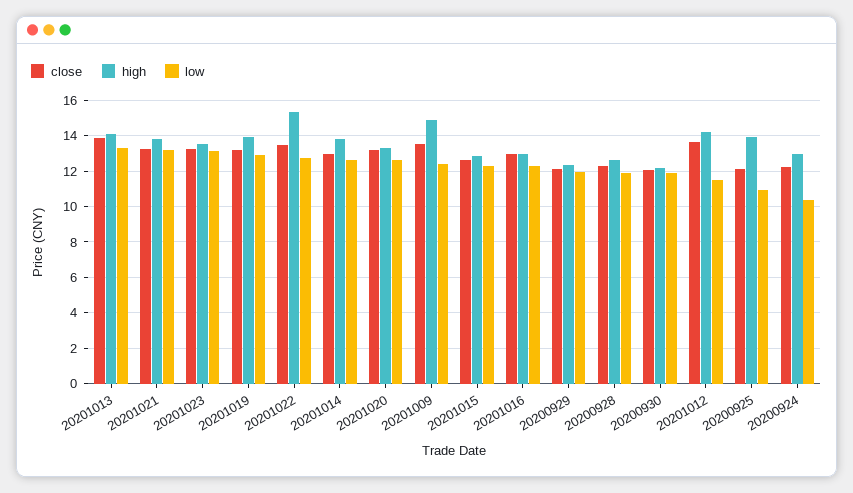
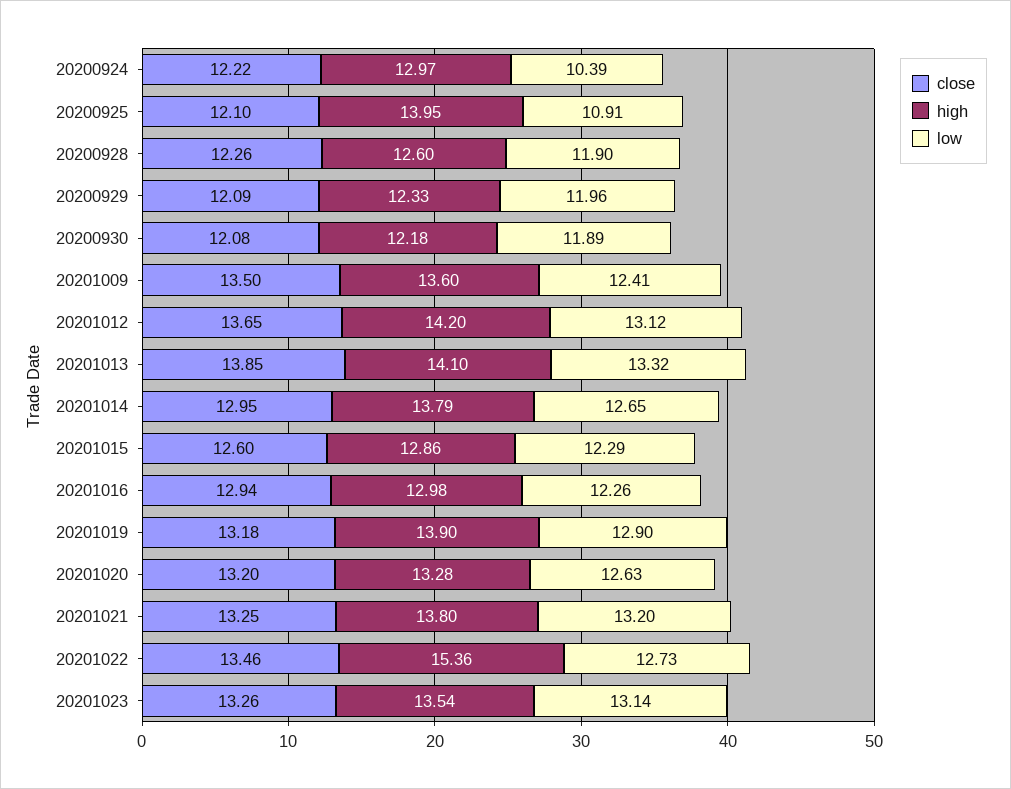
  {
    "close": {
      "20201013": 13.85,
      "20201021": 13.25,
      "20201023": 13.26,
      "20201019": 13.18,
      "20201022": 13.46,
      "20201014": 12.95,
      "20201020": 13.2,
      "20201009": 13.5,
      "20201015": 12.6,
      "20201016": 12.94,
      "20200929": 12.09,
      "20200928": 12.26,
      "20200930": 12.08,
      "20201012": 13.65,
      "20200925": 12.1,
      "20200924": 12.22
    },
    "high": {
      "20201013": 14.1,
      "20201021": 13.8,
      "20201023": 13.54,
      "20201019": 13.9,
      "20201022": 15.36,
      "20201014": 13.79,
      "20201020": 13.28,
-     "20201009": 15,
+     "20201009": 13.6,
      "20201015": 12.86,
      "20201016": 12.98,
      "20200929": 12.33,
      "20200928": 12.6,
      "20200930": 12.18,
      "20201012": 14.2,
      "20200925": 13.95,
      "20200924": 12.97
    },
    "low": {
      "20201013": 13.32,
      "20201021": 13.2,
      "20201023": 13.14,
      "20201019": 12.9,
      "20201022": 12.73,
      "20201014": 12.65,
      "20201020": 12.63,
      "20201009": 12.41,
      "20201015": 12.29,
      "20201016": 12.26,
      "20200929": 11.96,
      "20200928": 11.9,
      "20200930": 11.89,
-     "20201012": 11.5,
+     "20201012": 13.12,
      "20200925": 10.91,
      "20200924": 10.39
    }
  }

